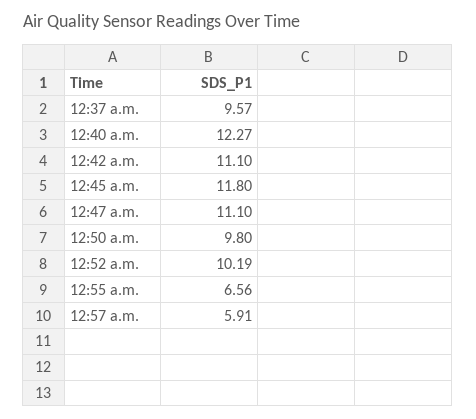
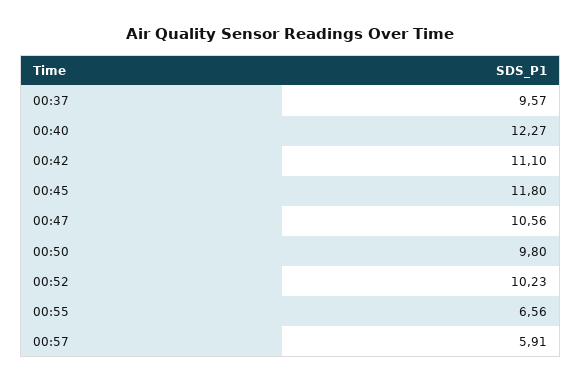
  {
    "12:37 a.m.": 9.57,
    "12:40 a.m.": 12.27,
    "12:42 a.m.": 11.1,
    "12:45 a.m.": 11.8,
-   "12:47 a.m.": 11.1,
+   "12:47 a.m.": 10.56,
    "12:50 a.m.": 9.8,
-   "12:52 a.m.": 10.19,
+   "12:52 a.m.": 10.23,
    "12:55 a.m.": 6.56,
    "12:57 a.m.": 5.91
  }

